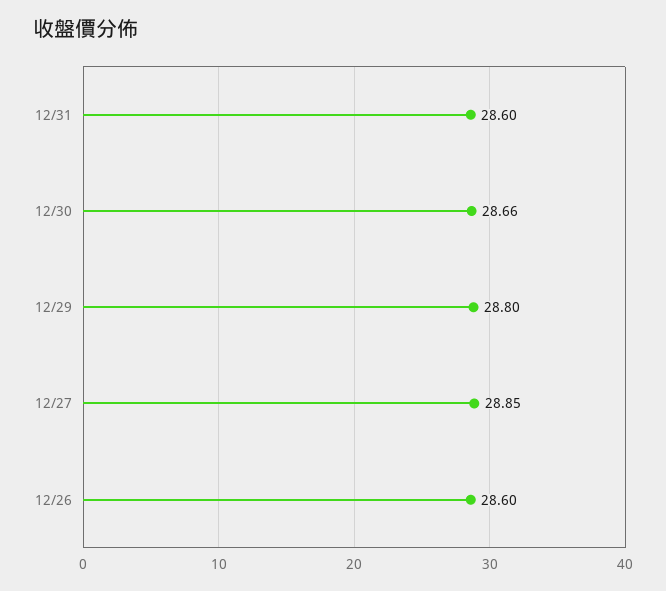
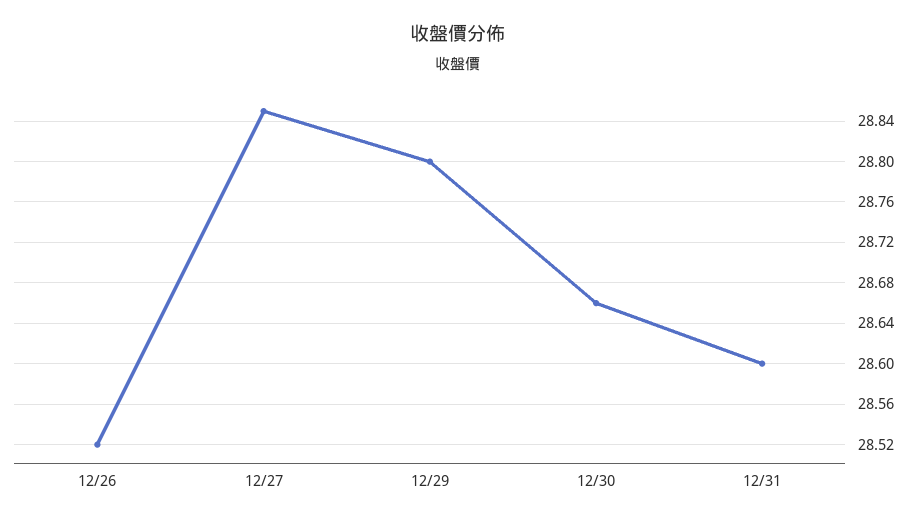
  {
    "12/31": 28.6,
    "12/30": 28.66,
    "12/29": 28.8,
    "12/27": 28.85,
-   "12/26": 28.6
+   "12/26": 28.52
  }

